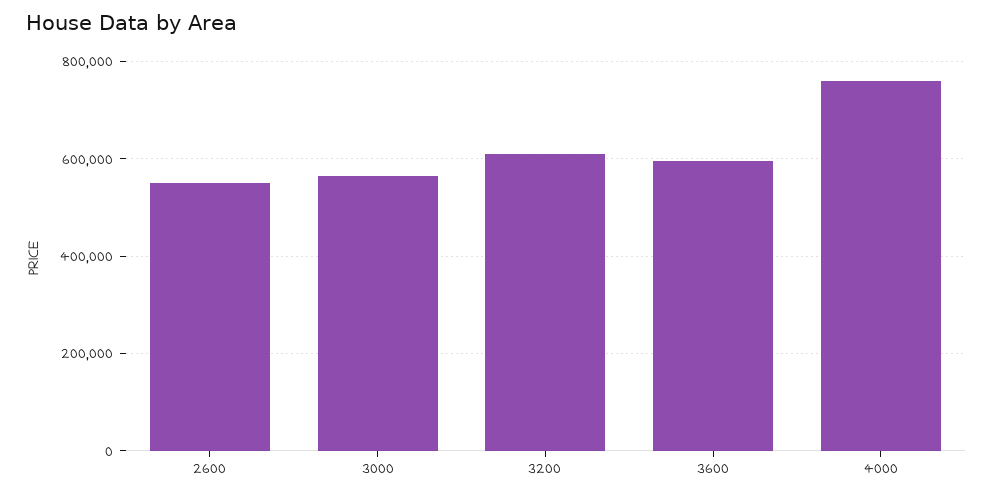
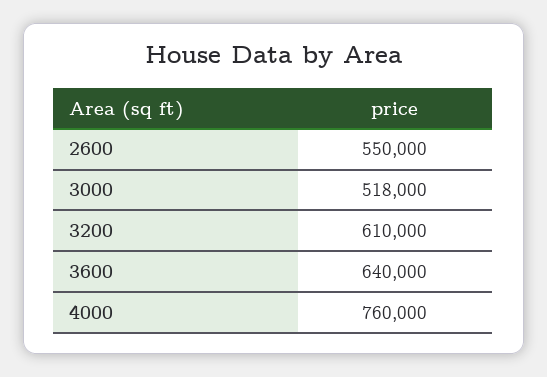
  {
    "2600": 550000,
-   "3000": 560000,
+   "3000": 518000,
    "3200": 610000,
-   "3600": 600000,
+   "3600": 640000,
    "4000": 760000
  }

